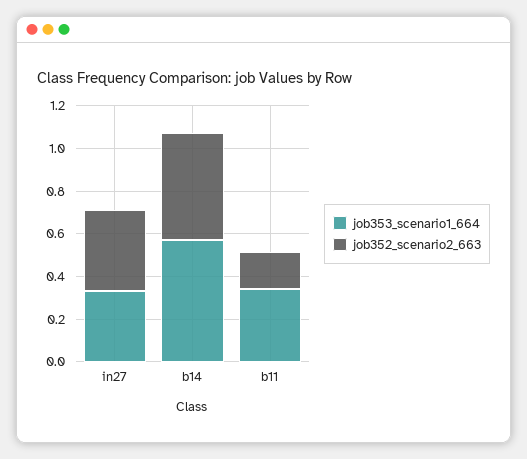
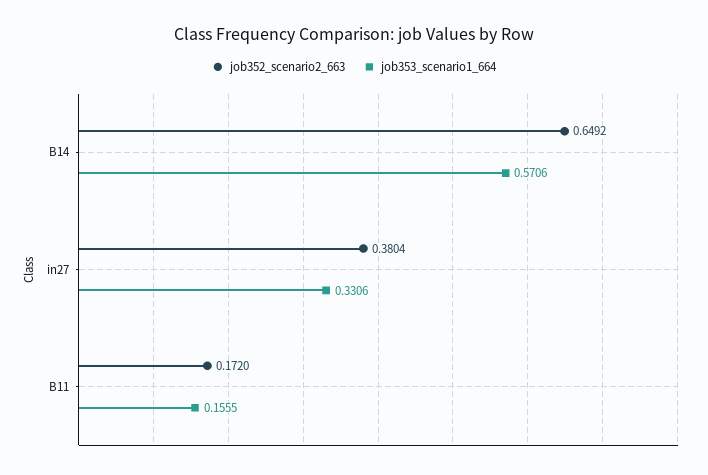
  {
    "job353_scenario1_664": {
      "in27": 0.3306,
      "b14": 0.5706,
-     "b11": 0.35
+     "b11": 0.1555
    },
    "job352_scenario2_663": {
      "in27": 0.3804,
-     "b14": 0.5,
+     "b14": 0.6492,
      "b11": 0.172
    }
  }

